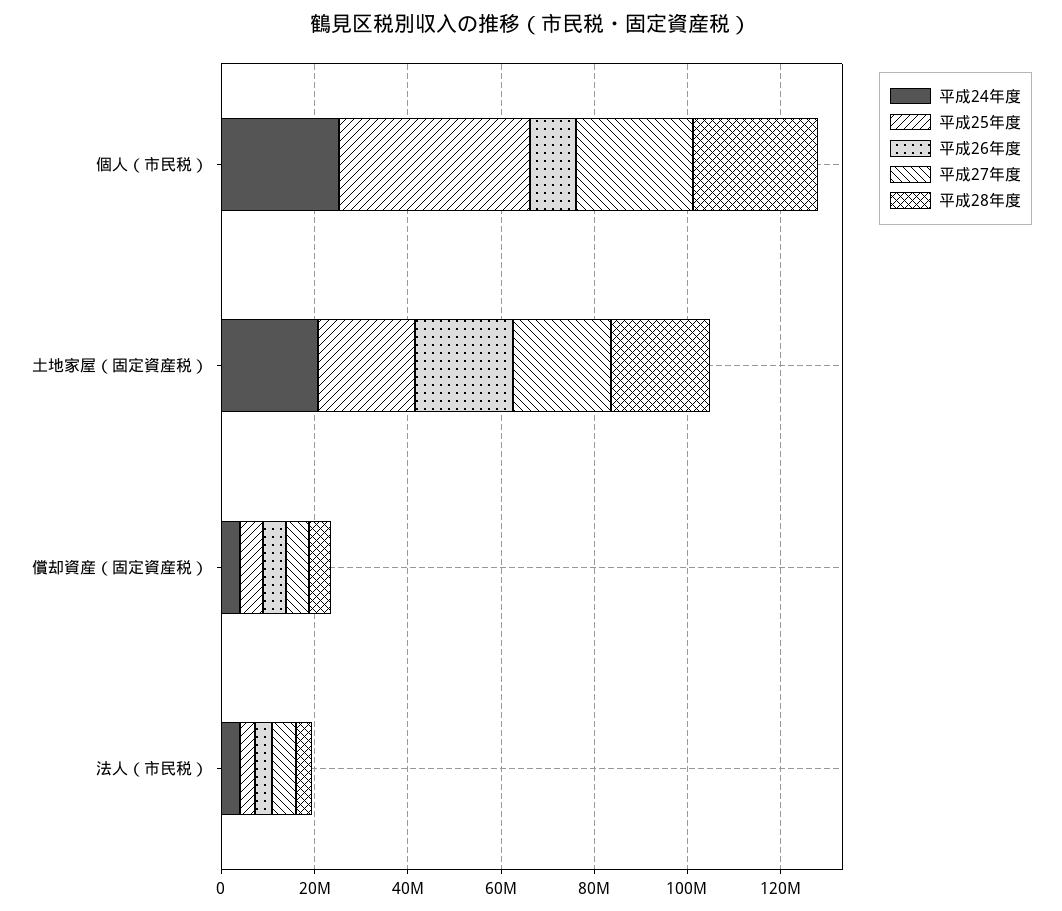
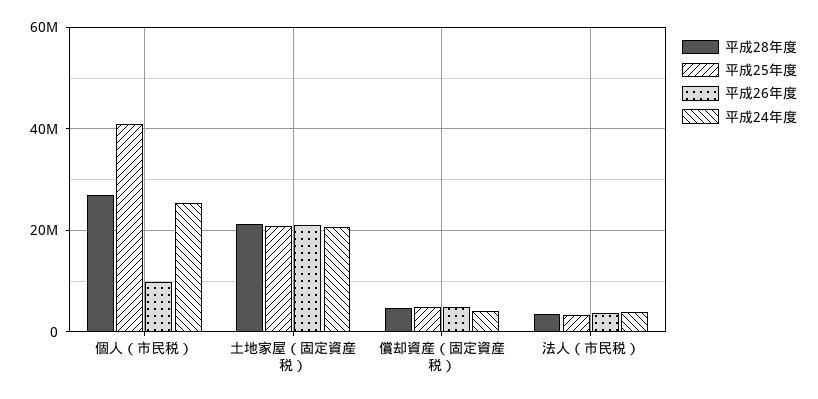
  {
    "平成24年度": {
      "個人（市民税）": 26000000,
      "土地家屋（固定資産税）": 20000000,
      "償却資産（固定資産税）": 4000000,
      "法人（市民税）": 4000000
    },
    "平成25年度": {
      "個人（市民税）": 40000000,
      "土地家屋（固定資産税）": 20000000,
      "償却資産（固定資産税）": 4000000,
      "法人（市民税）": 4000000
    },
    "平成26年度": {
      "個人（市民税）": 10000000,
      "土地家屋（固定資産税）": 22000000,
      "償却資産（固定資産税）": 4000000,
      "法人（市民税）": 4000000
    },
-   "平成27年度": {
-     "個人（市民税）": 25000000,
-     "土地家屋（固定資産税）": 20000000,
-     "償却資産（固定資産税）": 5000000,
-     "法人（市民税）": 5000000
-   },
    "平成28年度": {
      "個人（市民税）": 26000000,
      "土地家屋（固定資産税）": 22000000,
      "償却資産（固定資産税）": 4000000,
      "法人（市民税）": 4000000
    }
  }

